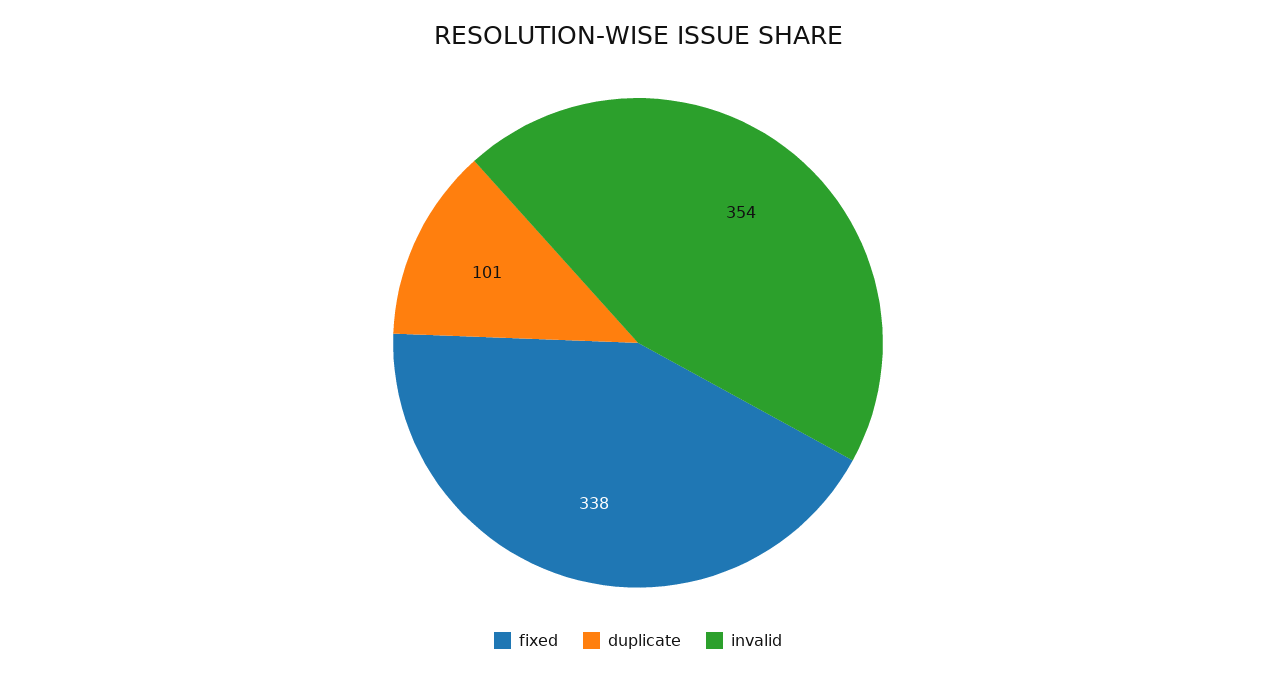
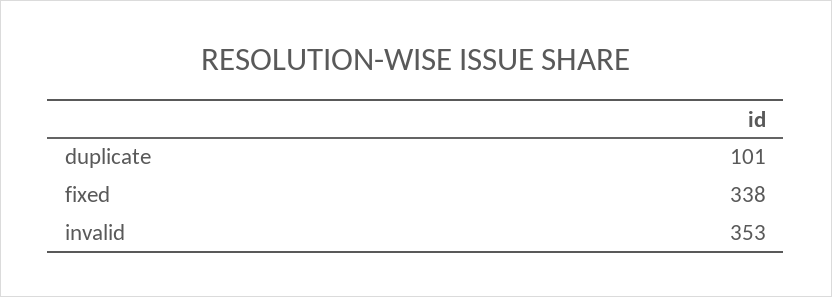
  {
    "fixed": 338,
    "duplicate": 101,
-   "invalid": 354
+   "invalid": 353
  }

